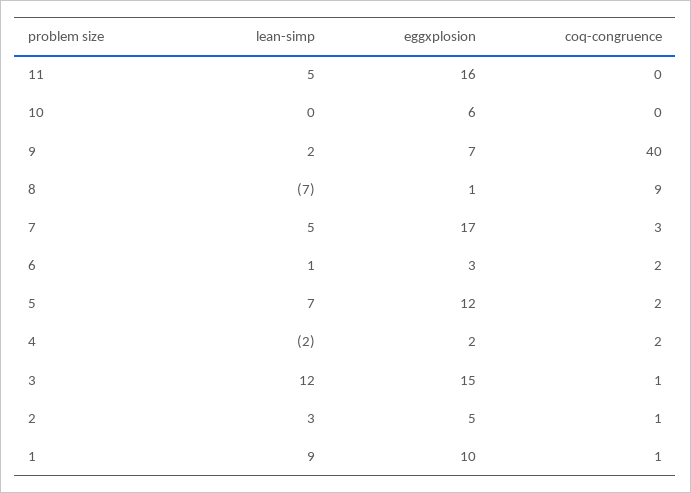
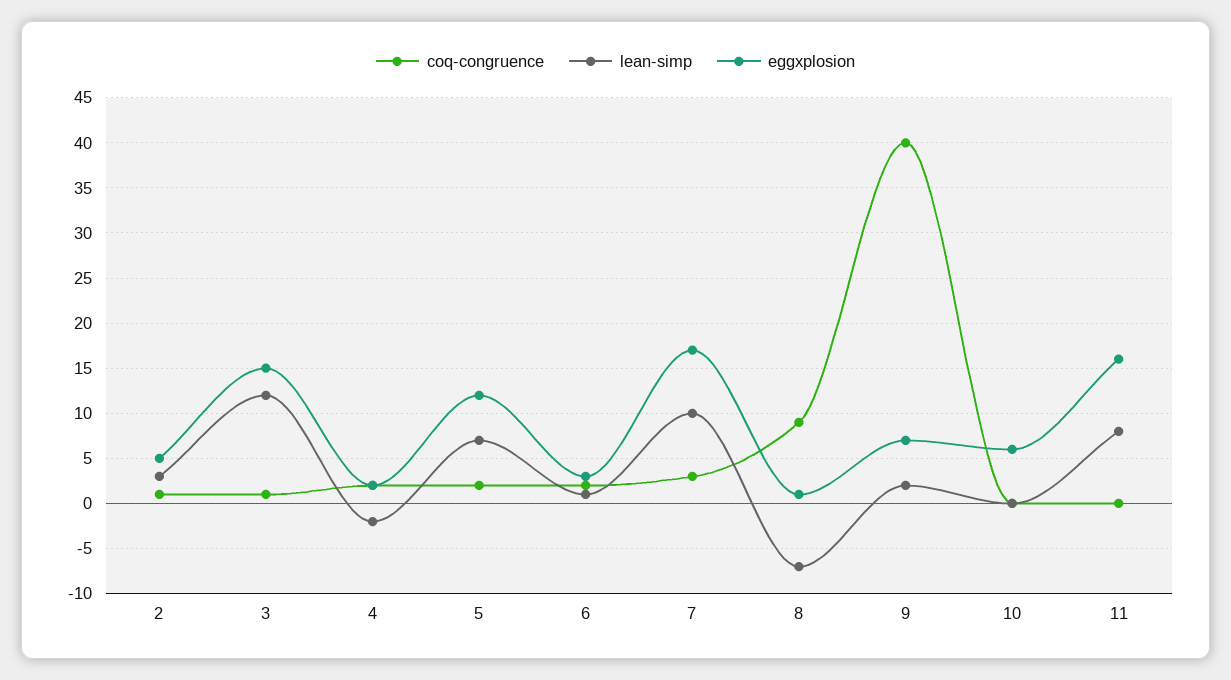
  {
    "lean-simp": {
-     "11": 5,
+     "11": 8,
      "10": 0,
      "9": 2,
      "8": -7,
-     "7": 5,
+     "7": 10,
      "6": 1,
      "5": 7,
      "4": -2,
      "3": 12,
-     "2": 3,
+     "2": 3
-     "1": 9
    },
    "eggxplosion": {
      "11": 16,
      "10": 6,
      "9": 7,
      "8": 1,
      "7": 17,
      "6": 3,
      "5": 12,
      "4": 2,
      "3": 15,
-     "2": 5,
+     "2": 5
-     "1": 10
    },
    "coq-congruence": {
      "11": 0,
      "10": 0,
      "9": 40,
      "8": 9,
      "7": 3,
      "6": 2,
      "5": 2,
      "4": 2,
      "3": 1,
-     "2": 1,
+     "2": 1
-     "1": 1
    }
  }

